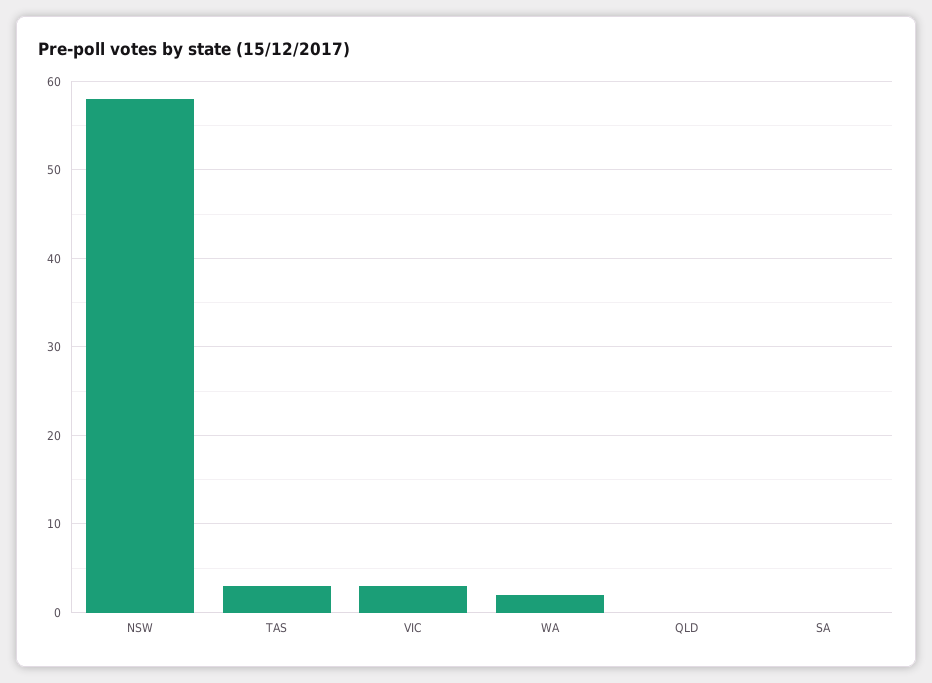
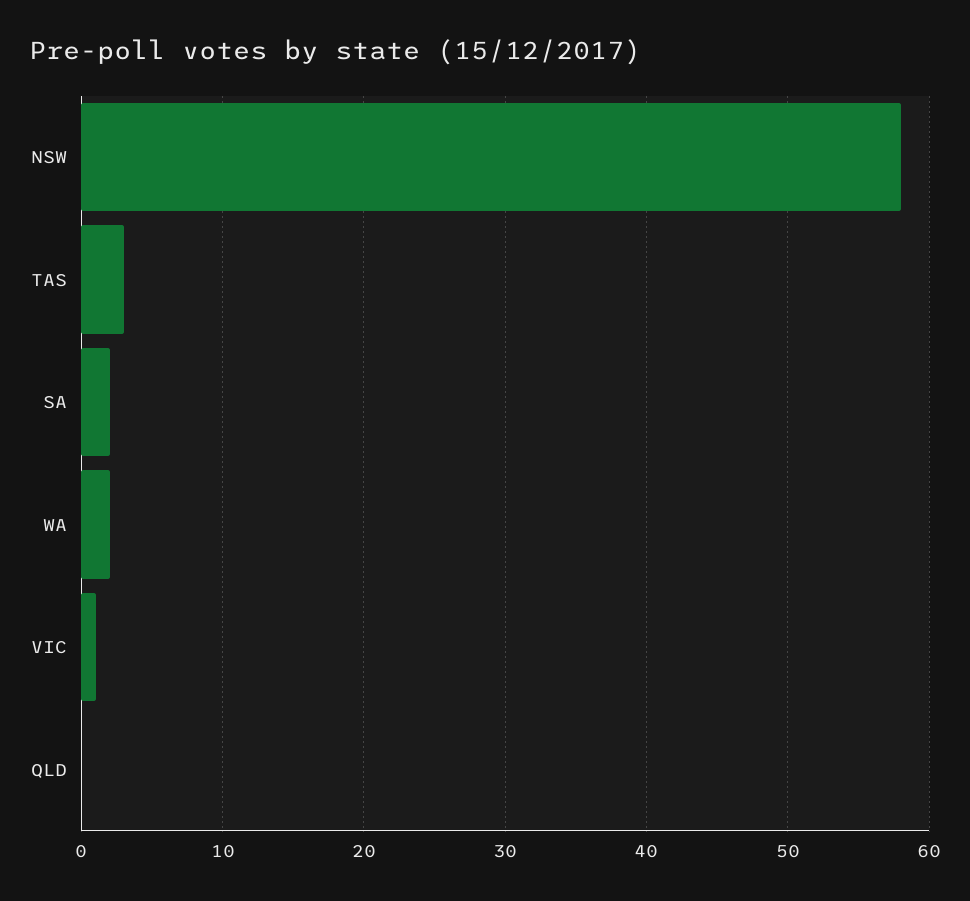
  {
    "NSW": 58,
    "TAS": 3,
-   "VIC": 3,
+   "VIC": 1,
    "WA": 2,
    "QLD": 0,
-   "SA": 0
+   "SA": 2
  }

